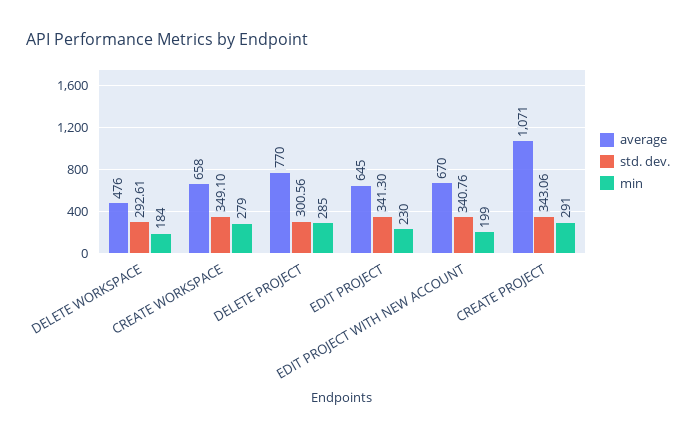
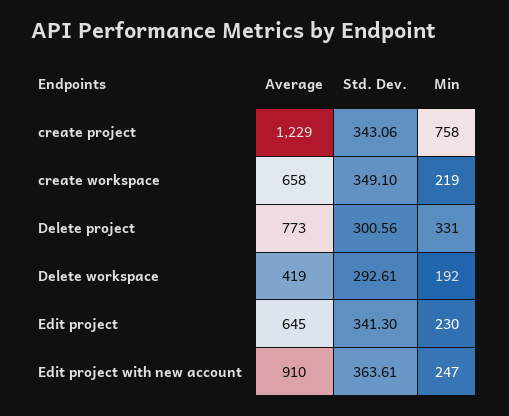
  {
    "average": {
-     "DELETE WORKSPACE": 476,
+     "DELETE WORKSPACE": 419,
      "CREATE WORKSPACE": 658,
-     "DELETE PROJECT": 770,
+     "DELETE PROJECT": 773,
      "EDIT PROJECT": 645,
-     "EDIT PROJECT WITH NEW ACCOUNT": 670,
+     "EDIT PROJECT WITH NEW ACCOUNT": 910,
-     "CREATE PROJECT": 1071
+     "CREATE PROJECT": 1229
    },
    "std. dev.": {
      "DELETE WORKSPACE": 292.61,
      "CREATE WORKSPACE": 349.1,
      "DELETE PROJECT": 300.56,
      "EDIT PROJECT": 341.3,
-     "EDIT PROJECT WITH NEW ACCOUNT": 340.76,
+     "EDIT PROJECT WITH NEW ACCOUNT": 363.61,
      "CREATE PROJECT": 343.06
    },
    "min": {
-     "DELETE WORKSPACE": 184,
+     "DELETE WORKSPACE": 192,
-     "CREATE WORKSPACE": 279,
+     "CREATE WORKSPACE": 219,
-     "DELETE PROJECT": 285,
+     "DELETE PROJECT": 331,
      "EDIT PROJECT": 230,
-     "EDIT PROJECT WITH NEW ACCOUNT": 199,
+     "EDIT PROJECT WITH NEW ACCOUNT": 247,
-     "CREATE PROJECT": 291
+     "CREATE PROJECT": 758
    }
  }

